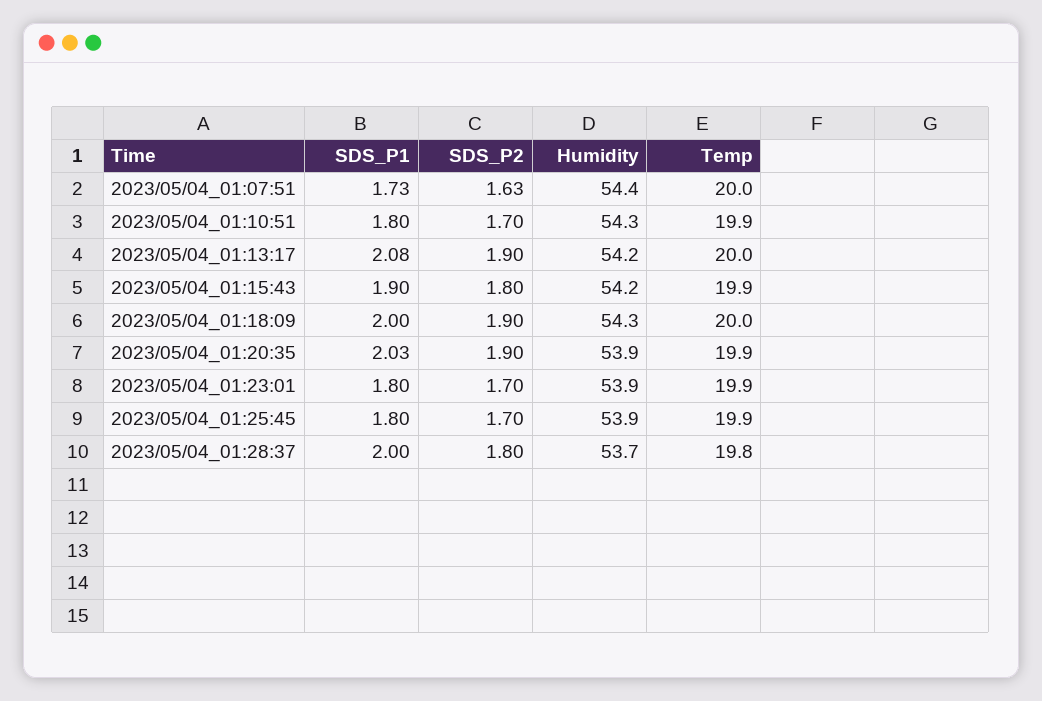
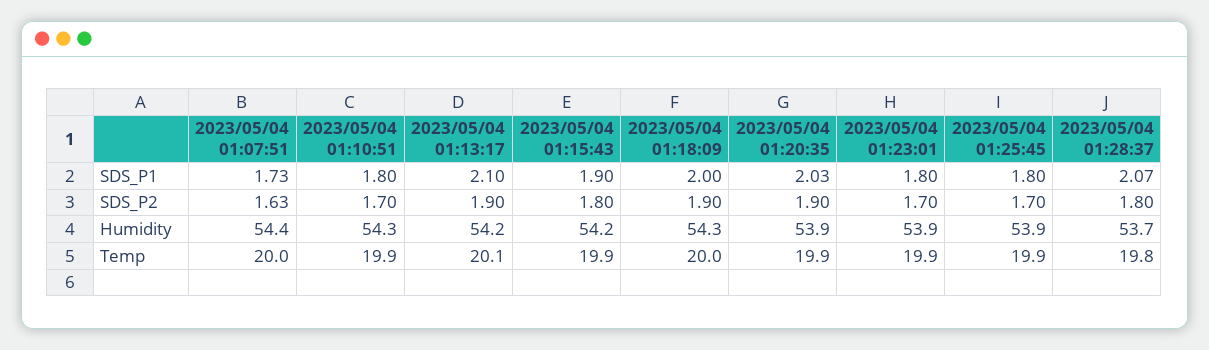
  {
    "SDS_P1": {
      "2023/05/04_01:07:51": 1.73,
      "2023/05/04_01:10:51": 1.8,
-     "2023/05/04_01:13:17": 2.08,
+     "2023/05/04_01:13:17": 2.1,
      "2023/05/04_01:15:43": 1.9,
      "2023/05/04_01:18:09": 2,
      "2023/05/04_01:20:35": 2.03,
      "2023/05/04_01:23:01": 1.8,
      "2023/05/04_01:25:45": 1.8,
-     "2023/05/04_01:28:37": 2
+     "2023/05/04_01:28:37": 2.07
    },
    "SDS_P2": {
      "2023/05/04_01:07:51": 1.63,
      "2023/05/04_01:10:51": 1.7,
      "2023/05/04_01:13:17": 1.9,
      "2023/05/04_01:15:43": 1.8,
      "2023/05/04_01:18:09": 1.9,
      "2023/05/04_01:20:35": 1.9,
      "2023/05/04_01:23:01": 1.7,
      "2023/05/04_01:25:45": 1.7,
      "2023/05/04_01:28:37": 1.8
    },
    "Humidity": {
      "2023/05/04_01:07:51": 54.4,
      "2023/05/04_01:10:51": 54.3,
      "2023/05/04_01:13:17": 54.2,
      "2023/05/04_01:15:43": 54.2,
      "2023/05/04_01:18:09": 54.3,
      "2023/05/04_01:20:35": 53.9,
      "2023/05/04_01:23:01": 53.9,
      "2023/05/04_01:25:45": 53.9,
      "2023/05/04_01:28:37": 53.7
    },
    "Temp": {
      "2023/05/04_01:07:51": 20,
      "2023/05/04_01:10:51": 19.9,
-     "2023/05/04_01:13:17": 20,
+     "2023/05/04_01:13:17": 20.1,
      "2023/05/04_01:15:43": 19.9,
      "2023/05/04_01:18:09": 20,
      "2023/05/04_01:20:35": 19.9,
      "2023/05/04_01:23:01": 19.9,
      "2023/05/04_01:25:45": 19.9,
      "2023/05/04_01:28:37": 19.8
    }
  }

